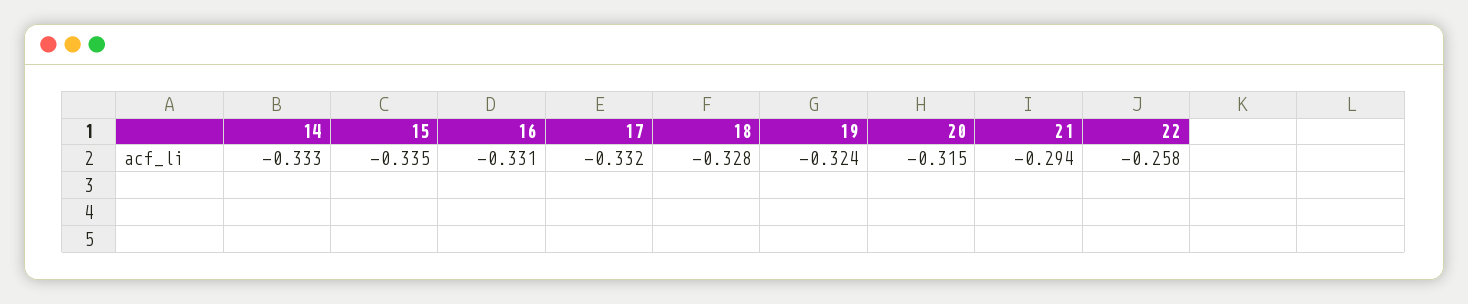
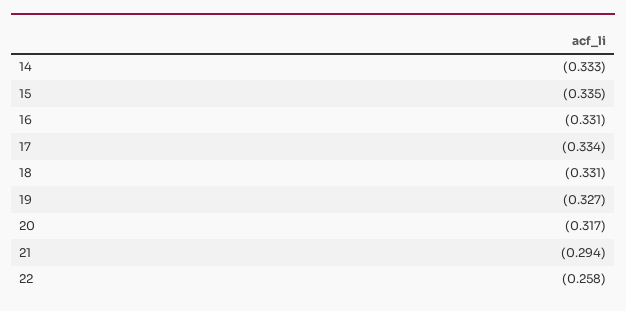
  {
    "14": -0.333,
    "15": -0.335,
    "16": -0.331,
-   "17": -0.332,
+   "17": -0.334,
-   "18": -0.328,
+   "18": -0.331,
-   "19": -0.324,
+   "19": -0.327,
-   "20": -0.315,
+   "20": -0.317,
    "21": -0.294,
    "22": -0.258
  }

